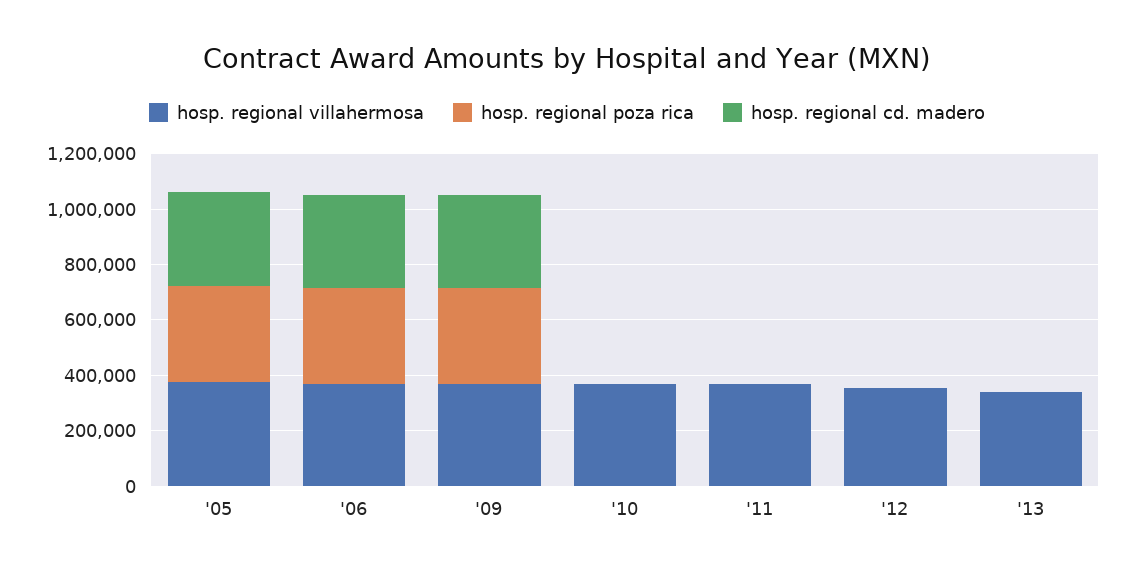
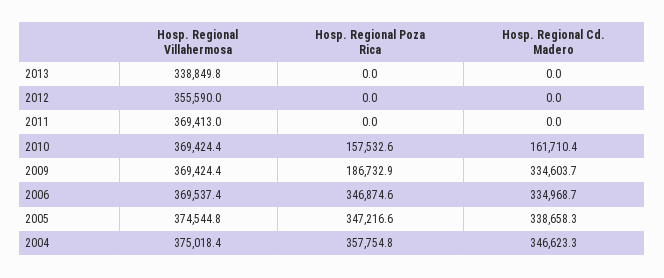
  {
    "hosp. regional villahermosa": {
      "'05": 374544.8,
      "'06": 369537.4,
      "'09": 369424.4,
      "'10": 369424.4,
      "'11": 369413,
      "'12": 355590,
-     "'13": 338849.8
+     "'13": 338849.8,
+     "2004": 375018.4
    },
    "hosp. regional poza rica": {
      "'05": 347216.6,
      "'06": 346874.6,
-     "'09": 350000,
+     "'09": 186732.9,
-     "'10": 0,
+     "'10": 157532.6,
      "'11": 0,
      "'12": 0,
-     "'13": 0
+     "'13": 0,
+     "2004": 357754.8
    },
    "hosp. regional cd. madero": {
      "'05": 338658.3,
      "'06": 334968.7,
      "'09": 334603.7,
-     "'10": 0,
+     "'10": 161710.4,
      "'11": 0,
      "'12": 0,
-     "'13": 0
+     "'13": 0,
+     "2004": 346623.3
    }
  }

